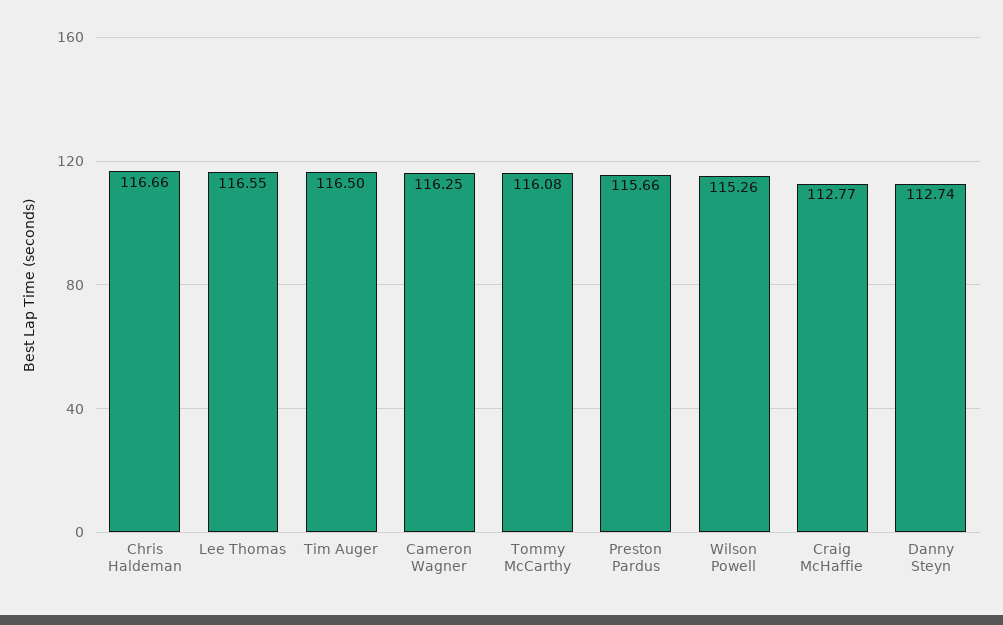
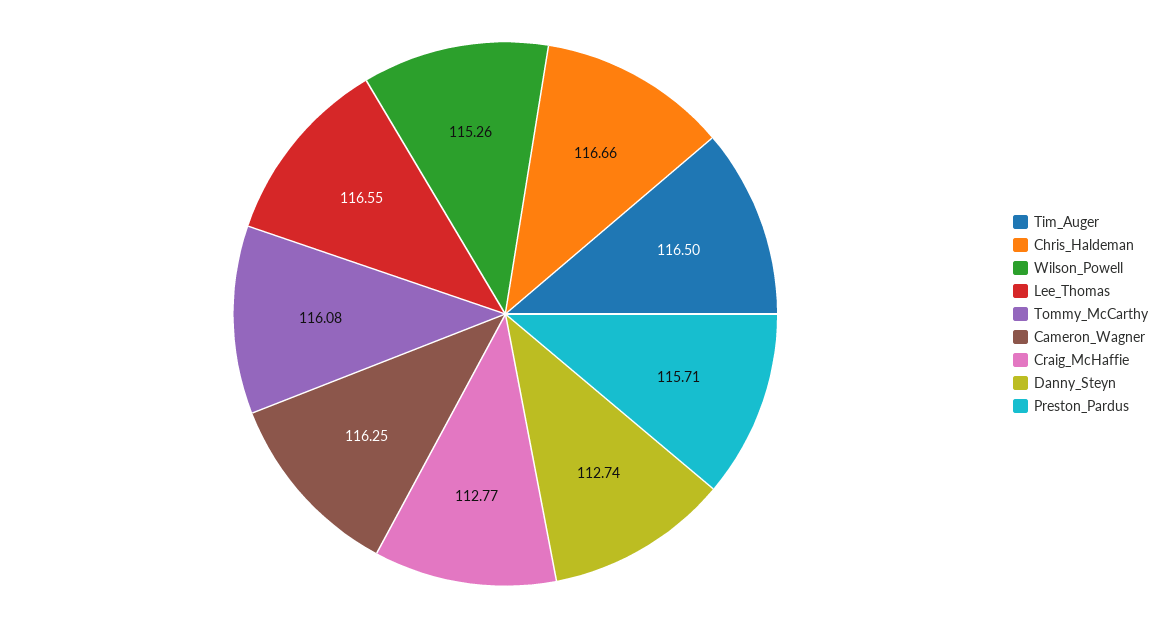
  {
    "Chris Haldeman": 116.66,
    "Lee Thomas": 116.55,
    "Tim Auger": 116.5,
    "Cameron Wagner": 116.25,
    "Tommy McCarthy": 116.08,
-   "Preston Pardus": 115.66,
+   "Preston Pardus": 115.71,
    "Wilson Powell": 115.26,
    "Craig McHaffie": 112.77,
    "Danny Steyn": 112.74
  }

